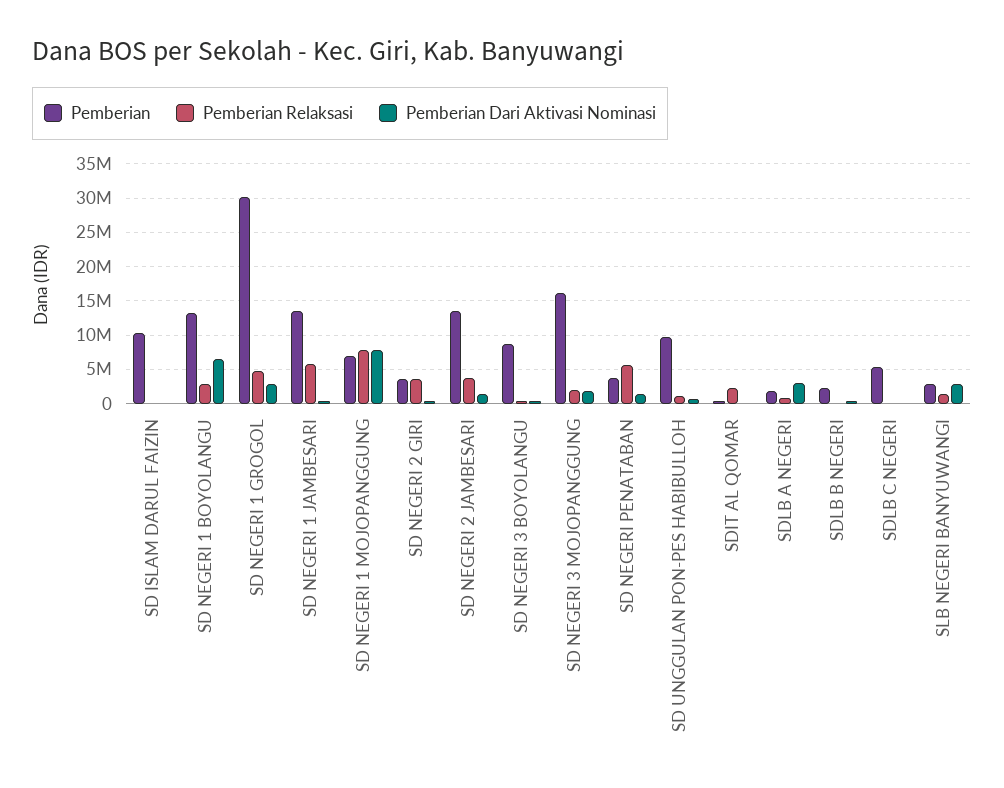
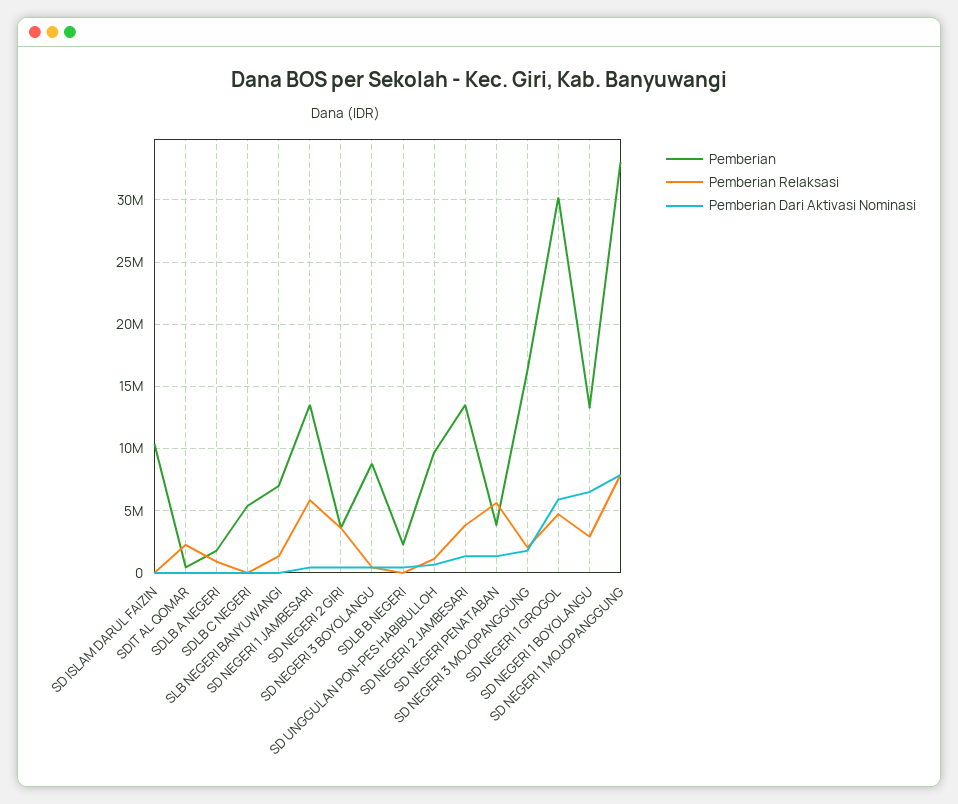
  {
    "Pemberian": {
      "SD ISLAM DARUL FAIZIN": 10500000,
      "SD NEGERI 1 BOYOLANGU": 13500000,
      "SD NEGERI 1 GROGOL": 30000000,
      "SD NEGERI 1 JAMBESARI": 13500000,
-     "SD NEGERI 1 MOJOPANGGUNG": 7000000,
+     "SD NEGERI 1 MOJOPANGGUNG": 33000000,
      "SD NEGERI 2 GIRI": 3500000,
      "SD NEGERI 2 JAMBESARI": 13500000,
      "SD NEGERI 3 BOYOLANGU": 9000000,
      "SD NEGERI 3 MOJOPANGGUNG": 16000000,
      "SD NEGERI PENATABAN": 4000000,
      "SD UNGGULAN PON-PES HABIBULLOH": 9500000,
      "SDIT AL QOMAR": 500000,
      "SDLB A NEGERI": 2000000,
      "SDLB B NEGERI": 2500000,
      "SDLB C NEGERI": 5500000,
-     "SLB NEGERI BANYUWANGI": 3000000
+     "SLB NEGERI BANYUWANGI": 7000000
    },
    "Pemberian Relaksasi": {
      "SD ISLAM DARUL FAIZIN": 0,
      "SD NEGERI 1 BOYOLANGU": 3000000,
      "SD NEGERI 1 GROGOL": 4500000,
      "SD NEGERI 1 JAMBESARI": 6000000,
      "SD NEGERI 1 MOJOPANGGUNG": 8000000,
      "SD NEGERI 2 GIRI": 3500000,
      "SD NEGERI 2 JAMBESARI": 4000000,
      "SD NEGERI 3 BOYOLANGU": 500000,
      "SD NEGERI 3 MOJOPANGGUNG": 2000000,
      "SD NEGERI PENATABAN": 5500000,
      "SD UNGGULAN PON-PES HABIBULLOH": 1000000,
      "SDIT AL QOMAR": 2500000,
      "SDLB A NEGERI": 1000000,
      "SDLB B NEGERI": 0,
      "SDLB C NEGERI": 0,
      "SLB NEGERI BANYUWANGI": 1500000
    },
    "Pemberian Dari Aktivasi Nominasi": {
      "SD ISLAM DARUL FAIZIN": 0,
      "SD NEGERI 1 BOYOLANGU": 6500000,
-     "SD NEGERI 1 GROGOL": 3000000,
+     "SD NEGERI 1 GROGOL": 6000000,
      "SD NEGERI 1 JAMBESARI": 500000,
      "SD NEGERI 1 MOJOPANGGUNG": 8000000,
      "SD NEGERI 2 GIRI": 500000,
      "SD NEGERI 2 JAMBESARI": 1500000,
      "SD NEGERI 3 BOYOLANGU": 500000,
      "SD NEGERI 3 MOJOPANGGUNG": 2000000,
      "SD NEGERI PENATABAN": 1500000,
      "SD UNGGULAN PON-PES HABIBULLOH": 500000,
      "SDIT AL QOMAR": 0,
-     "SDLB A NEGERI": 3000000,
+     "SDLB A NEGERI": 0,
      "SDLB B NEGERI": 500000,
      "SDLB C NEGERI": 0,
-     "SLB NEGERI BANYUWANGI": 3000000
+     "SLB NEGERI BANYUWANGI": 0
    }
  }

